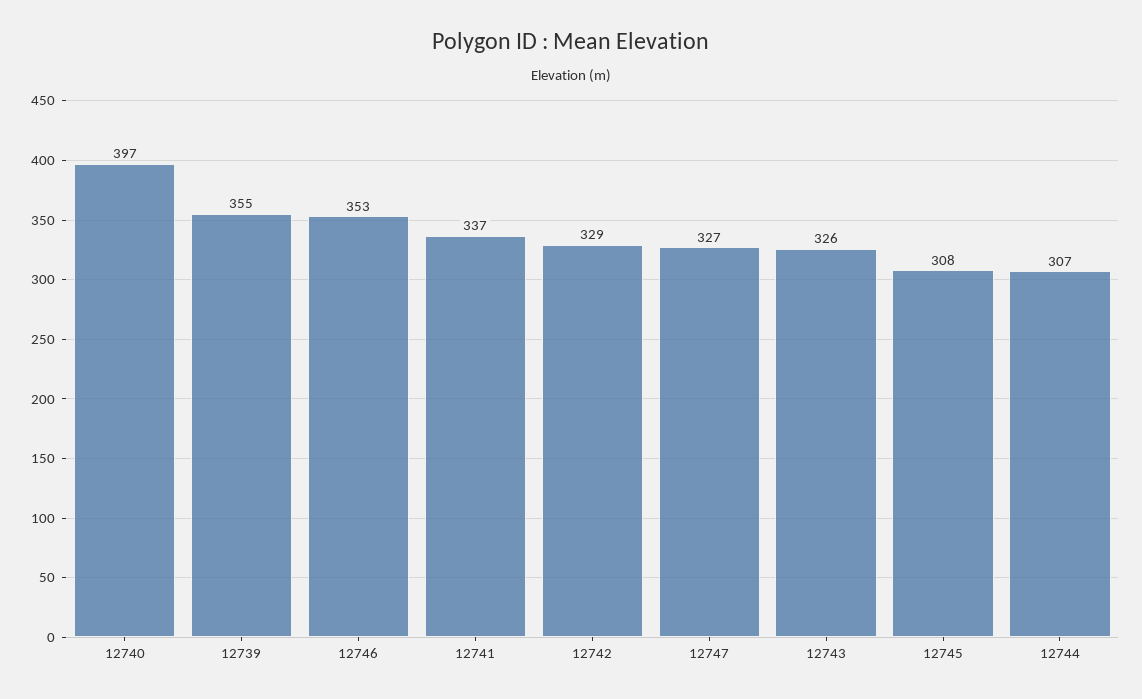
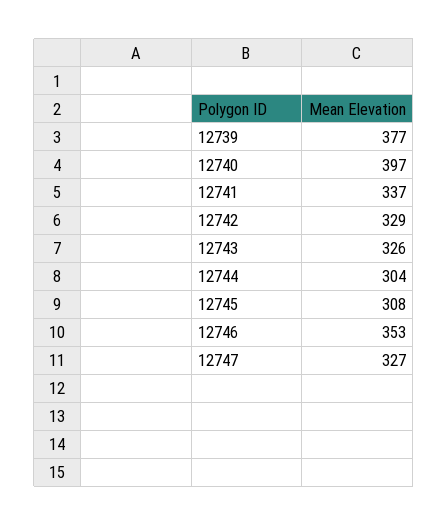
  {
    "12740": 397,
-   "12739": 355,
+   "12739": 377,
    "12746": 353,
    "12741": 337,
    "12742": 329,
    "12747": 327,
    "12743": 326,
    "12745": 308,
-   "12744": 307
+   "12744": 304
  }

